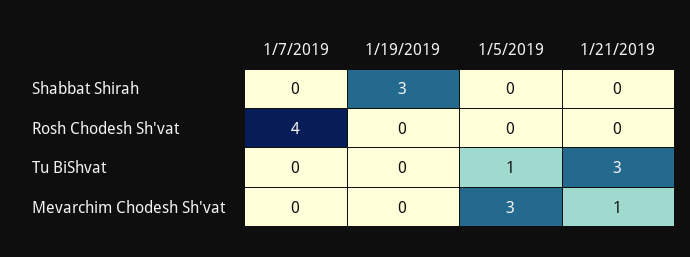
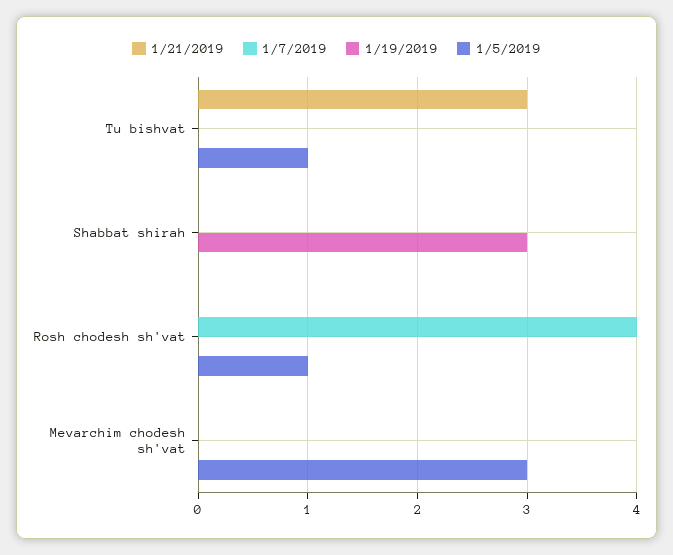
  {
    "1/7/2019": {
      "Shabbat Shirah": 0,
      "Rosh Chodesh Sh'vat": 4,
      "Tu BiShvat": 0,
      "Mevarchim Chodesh Sh'vat": 0
    },
    "1/19/2019": {
      "Shabbat Shirah": 3,
      "Rosh Chodesh Sh'vat": 0,
      "Tu BiShvat": 0,
      "Mevarchim Chodesh Sh'vat": 0
    },
    "1/5/2019": {
      "Shabbat Shirah": 0,
-     "Rosh Chodesh Sh'vat": 0,
+     "Rosh Chodesh Sh'vat": 1,
      "Tu BiShvat": 1,
      "Mevarchim Chodesh Sh'vat": 3
    },
    "1/21/2019": {
      "Shabbat Shirah": 0,
      "Rosh Chodesh Sh'vat": 0,
      "Tu BiShvat": 3,
-     "Mevarchim Chodesh Sh'vat": 1
+     "Mevarchim Chodesh Sh'vat": 0
    }
  }

